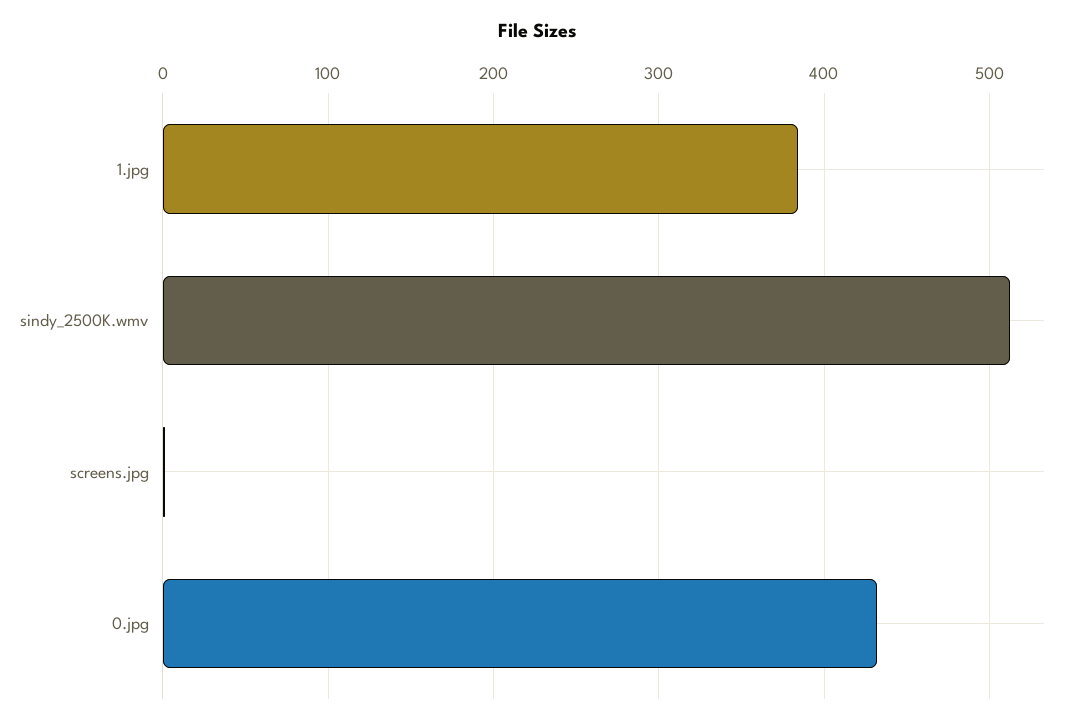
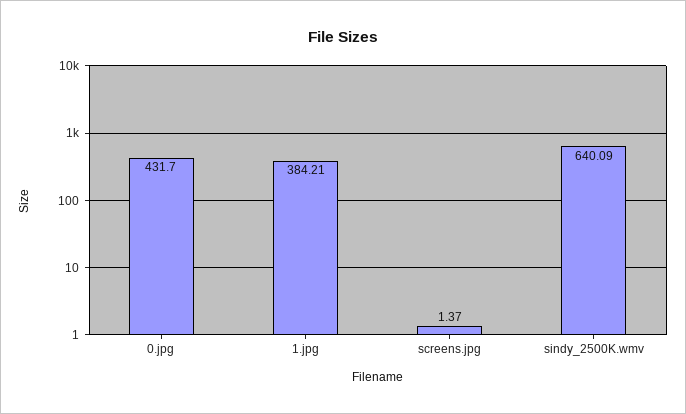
  {
    "1.jpg": 384.21,
-   "sindy_2500K.wmv": 510,
+   "sindy_2500K.wmv": 640.09,
    "screens.jpg": 1.37,
    "0.jpg": 431.7
  }

